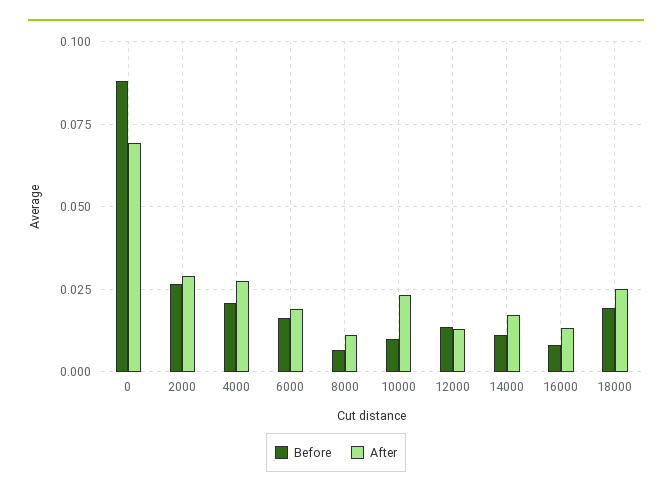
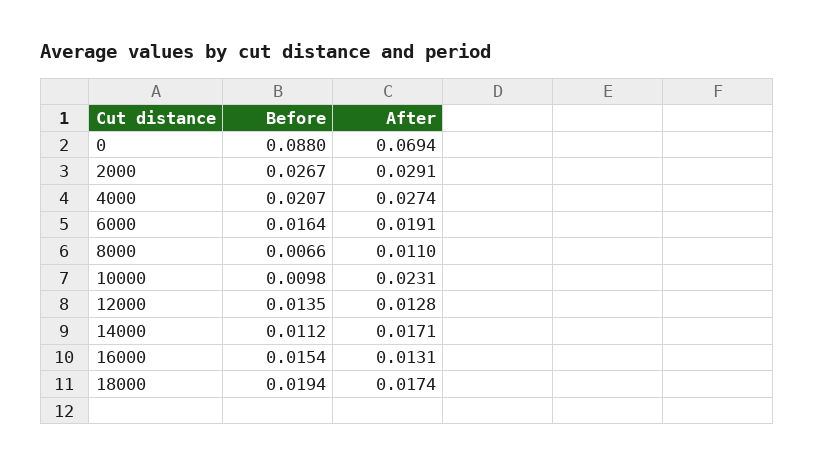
  {
    "Before": {
      "0": 0.088,
      "2000": 0.0267,
      "4000": 0.0207,
      "6000": 0.0164,
      "8000": 0.0066,
      "10000": 0.0098,
      "12000": 0.0135,
      "14000": 0.0112,
-     "16000": 0.0075,
+     "16000": 0.0154,
      "18000": 0.0194
    },
    "After": {
      "0": 0.0694,
      "2000": 0.0291,
      "4000": 0.0274,
      "6000": 0.0191,
      "8000": 0.011,
      "10000": 0.0231,
      "12000": 0.0128,
      "14000": 0.0171,
      "16000": 0.0131,
-     "18000": 0.025
+     "18000": 0.0174
    }
  }

